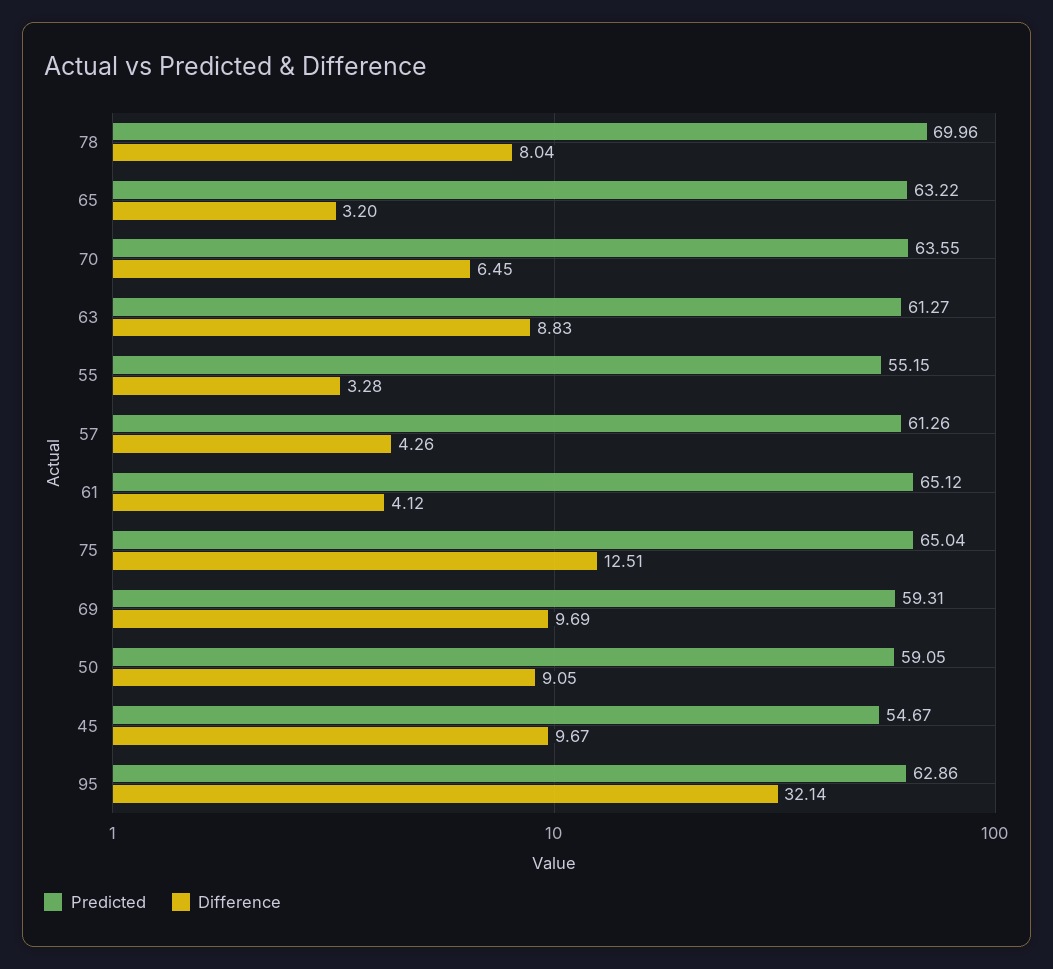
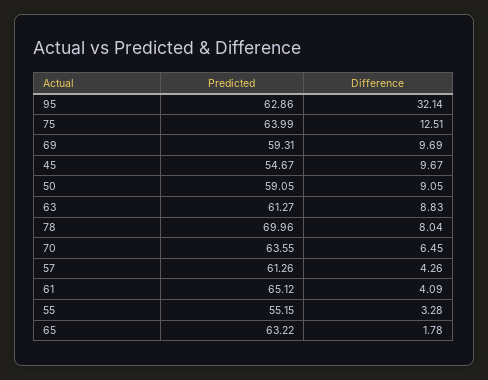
  {
    "Predicted": {
      "78": 69.96,
      "65": 63.22,
      "70": 63.55,
      "63": 61.27,
      "55": 55.15,
      "57": 61.26,
      "61": 65.12,
-     "75": 65.04,
+     "75": 63.99,
      "69": 59.31,
      "50": 59.05,
      "45": 54.67,
      "95": 62.86
    },
    "Difference": {
      "78": 8.04,
-     "65": 3.2,
+     "65": 1.78,
      "70": 6.45,
      "63": 8.83,
      "55": 3.28,
      "57": 4.26,
-     "61": 4.12,
+     "61": 4.09,
      "75": 12.51,
      "69": 9.69,
      "50": 9.05,
      "45": 9.67,
      "95": 32.14
    }
  }

